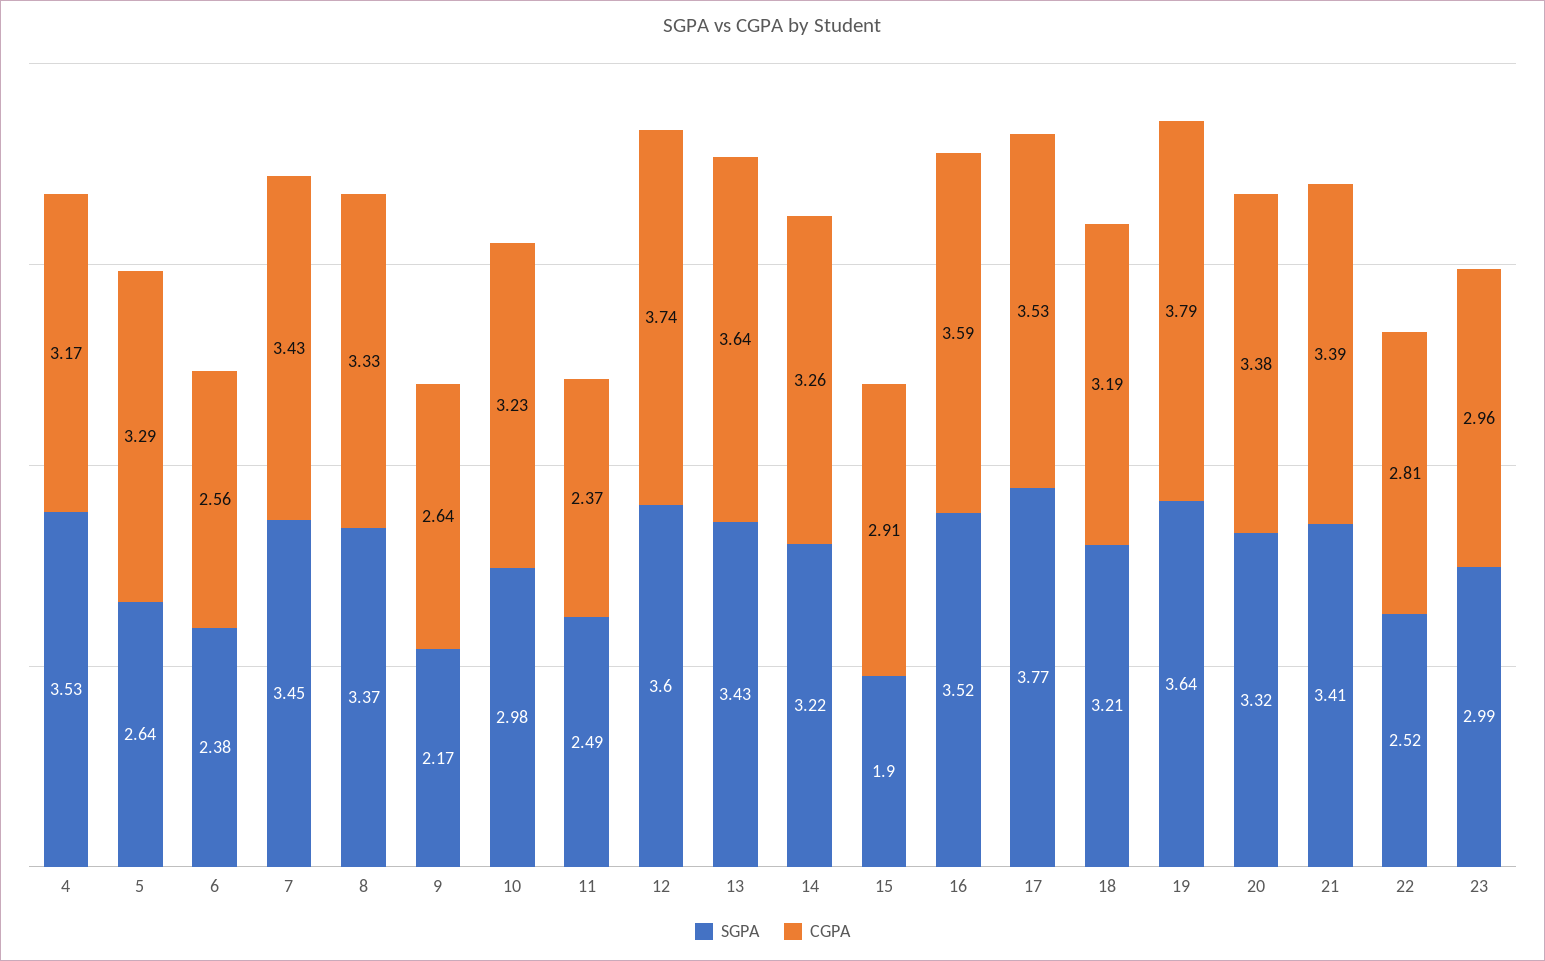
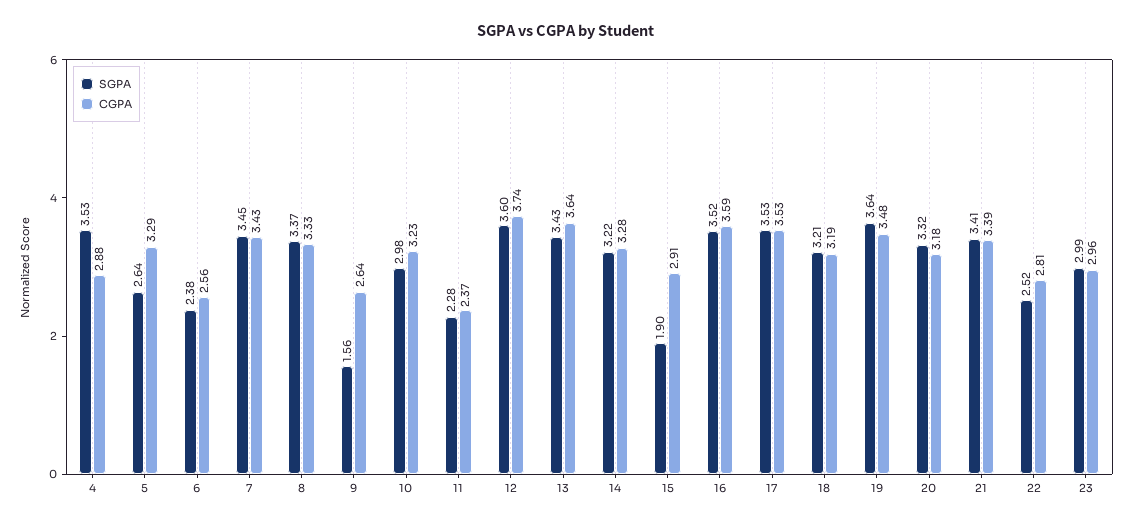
  {
    "SGPA": {
      "4": 3.53,
      "5": 2.64,
      "6": 2.38,
      "7": 3.45,
      "8": 3.37,
-     "9": 2.17,
+     "9": 1.56,
      "10": 2.98,
-     "11": 2.49,
+     "11": 2.28,
      "12": 3.6,
      "13": 3.43,
      "14": 3.22,
      "15": 1.9,
      "16": 3.52,
-     "17": 3.77,
+     "17": 3.53,
      "18": 3.21,
      "19": 3.64,
      "20": 3.32,
      "21": 3.41,
      "22": 2.52,
      "23": 2.99
    },
    "CGPA": {
-     "4": 3.17,
+     "4": 2.88,
      "5": 3.29,
      "6": 2.56,
      "7": 3.43,
      "8": 3.33,
      "9": 2.64,
      "10": 3.23,
      "11": 2.37,
      "12": 3.74,
      "13": 3.64,
-     "14": 3.26,
+     "14": 3.28,
      "15": 2.91,
      "16": 3.59,
      "17": 3.53,
      "18": 3.19,
-     "19": 3.79,
+     "19": 3.48,
-     "20": 3.38,
+     "20": 3.18,
      "21": 3.39,
      "22": 2.81,
      "23": 2.96
    }
  }

